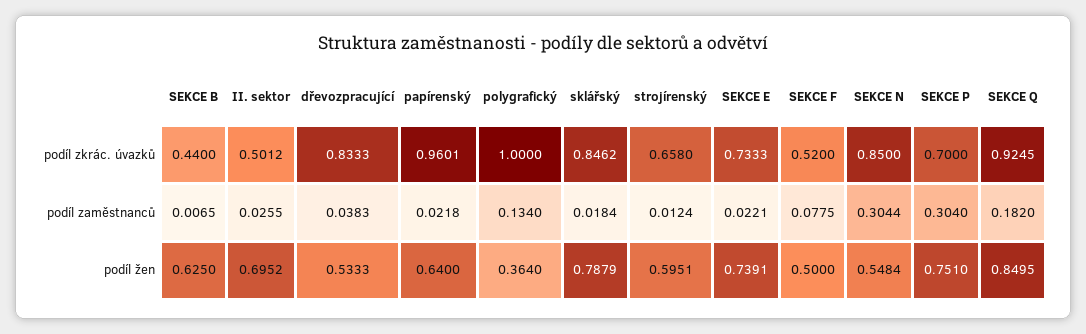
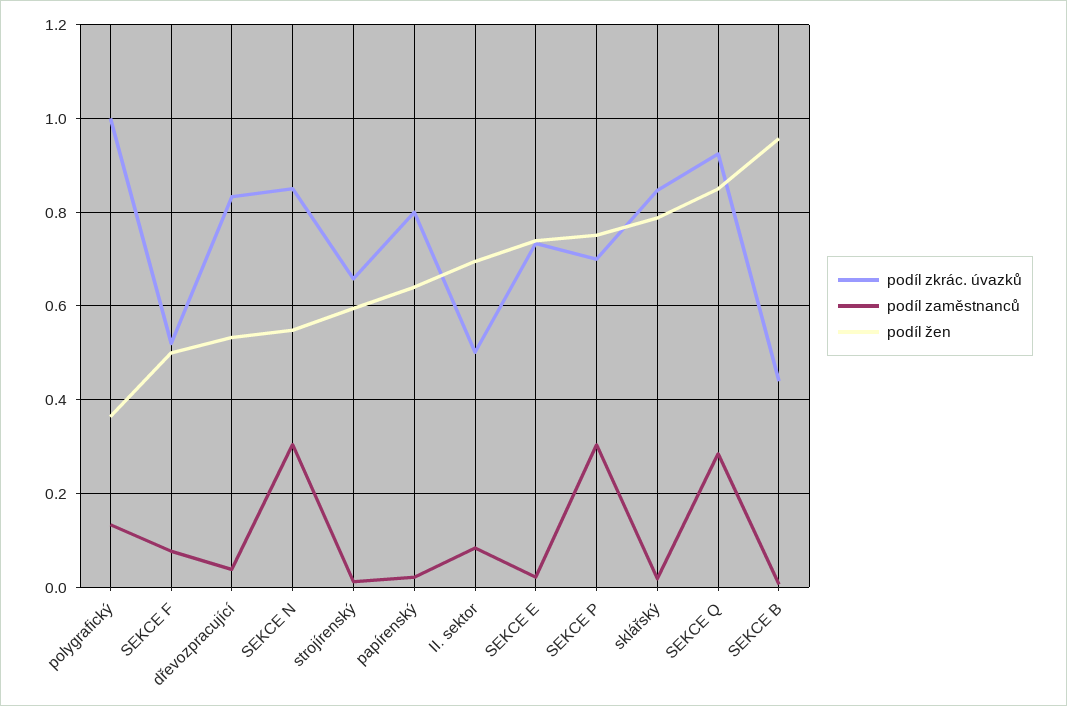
  {
    "podíl zkrác. úvazků": {
      "SEKCE B": 0.44,
      "II. sektor": 0.5012,
      "dřevozpracující": 0.8333,
-     "papírenský": 0.9601,
+     "papírenský": 0.8,
      "polygrafický": 1,
      "sklářský": 0.8462,
      "strojírenský": 0.658,
      "SEKCE E": 0.7333,
      "SEKCE F": 0.52,
      "SEKCE N": 0.85,
      "SEKCE P": 0.7,
      "SEKCE Q": 0.9245
    },
    "podíl zaměstnanců": {
      "SEKCE B": 0.0065,
-     "II. sektor": 0.0255,
+     "II. sektor": 0.08,
      "dřevozpracující": 0.0383,
      "papírenský": 0.0218,
      "polygrafický": 0.134,
      "sklářský": 0.0184,
      "strojírenský": 0.0124,
      "SEKCE E": 0.0221,
      "SEKCE F": 0.0775,
      "SEKCE N": 0.3044,
      "SEKCE P": 0.304,
-     "SEKCE Q": 0.182
+     "SEKCE Q": 0.28
    },
    "podíl žen": {
-     "SEKCE B": 0.625,
+     "SEKCE B": 0.96,
      "II. sektor": 0.6952,
      "dřevozpracující": 0.5333,
      "papírenský": 0.64,
      "polygrafický": 0.364,
      "sklářský": 0.7879,
      "strojírenský": 0.5951,
      "SEKCE E": 0.7391,
      "SEKCE F": 0.5,
      "SEKCE N": 0.5484,
      "SEKCE P": 0.751,
      "SEKCE Q": 0.8495
    }
  }

